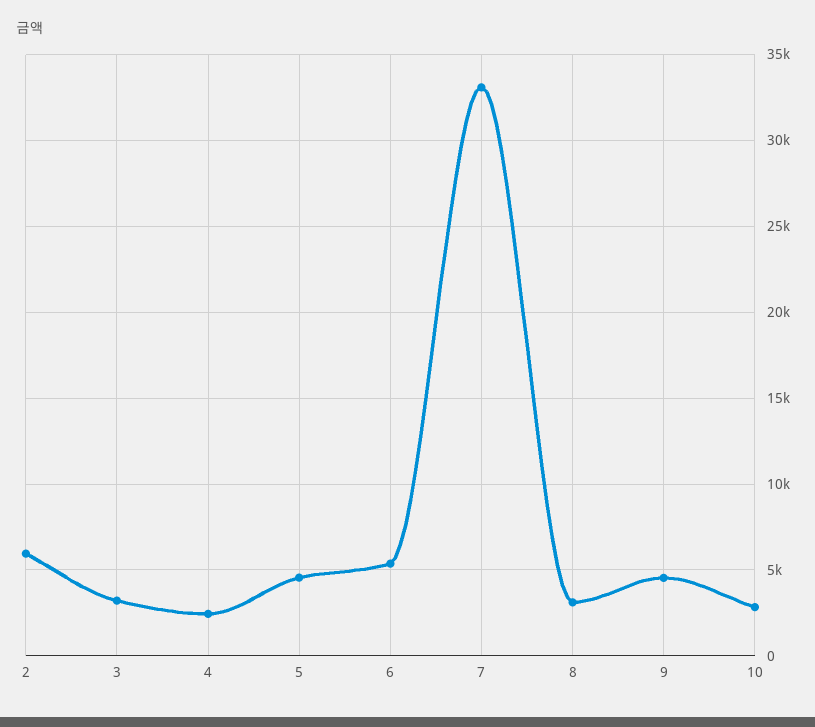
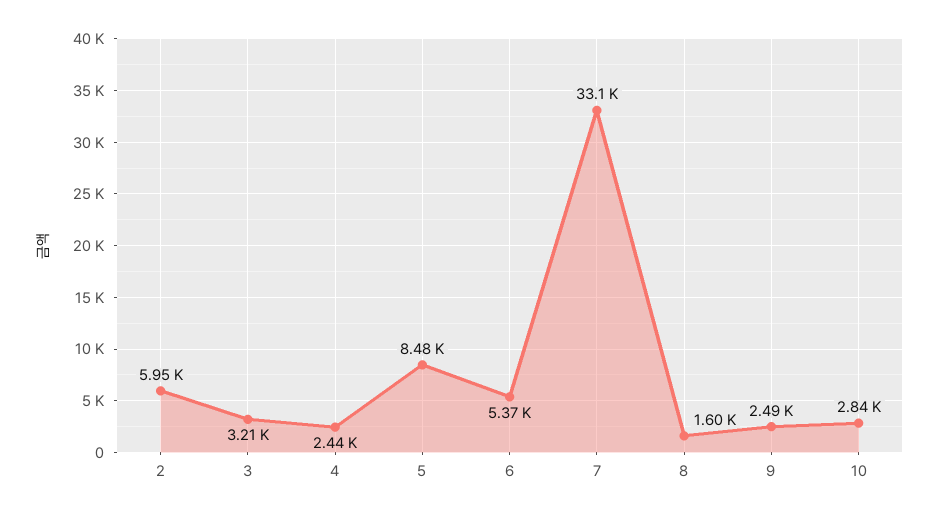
  {
    "2": 5950,
    "3": 3210,
    "4": 2440,
-   "5": 4500,
+   "5": 8480,
    "6": 5370,
    "7": 33100,
-   "8": 3000,
+   "8": 1600,
-   "9": 4500,
+   "9": 2490,
    "10": 2840
  }

